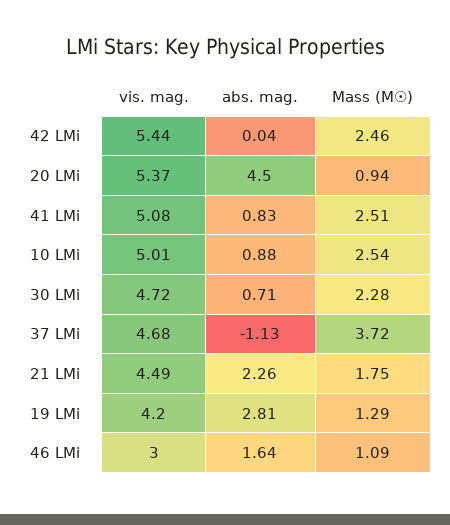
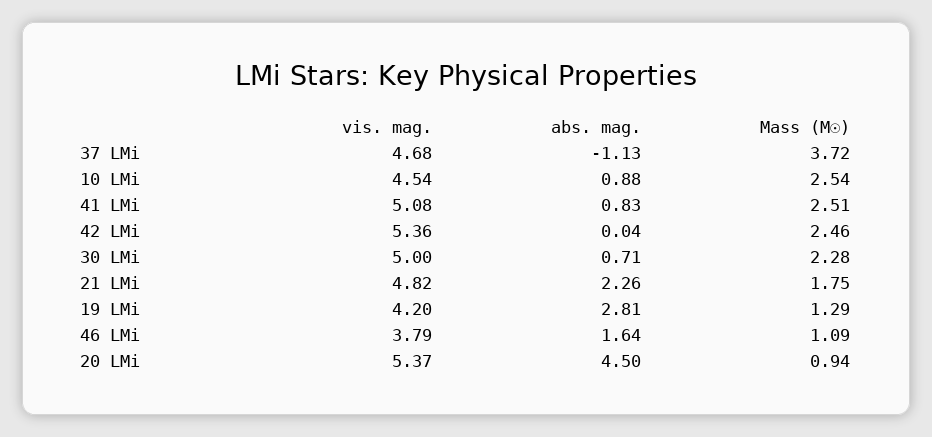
  {
    "vis. mag.": {
-     "42 LMi": 5.44,
+     "42 LMi": 5.36,
      "20 LMi": 5.37,
      "41 LMi": 5.08,
-     "10 LMi": 5.01,
+     "10 LMi": 4.54,
-     "30 LMi": 4.72,
+     "30 LMi": 5,
      "37 LMi": 4.68,
-     "21 LMi": 4.49,
+     "21 LMi": 4.82,
      "19 LMi": 4.2,
-     "46 LMi": 3
+     "46 LMi": 3.79
    },
    "abs. mag.": {
      "42 LMi": 0.04,
      "20 LMi": 4.5,
      "41 LMi": 0.83,
      "10 LMi": 0.88,
      "30 LMi": 0.71,
      "37 LMi": -1.13,
      "21 LMi": 2.26,
      "19 LMi": 2.81,
      "46 LMi": 1.64
    },
    "Mass (M☉)": {
      "42 LMi": 2.46,
      "20 LMi": 0.94,
      "41 LMi": 2.51,
      "10 LMi": 2.54,
      "30 LMi": 2.28,
      "37 LMi": 3.72,
      "21 LMi": 1.75,
      "19 LMi": 1.29,
      "46 LMi": 1.09
    }
  }

